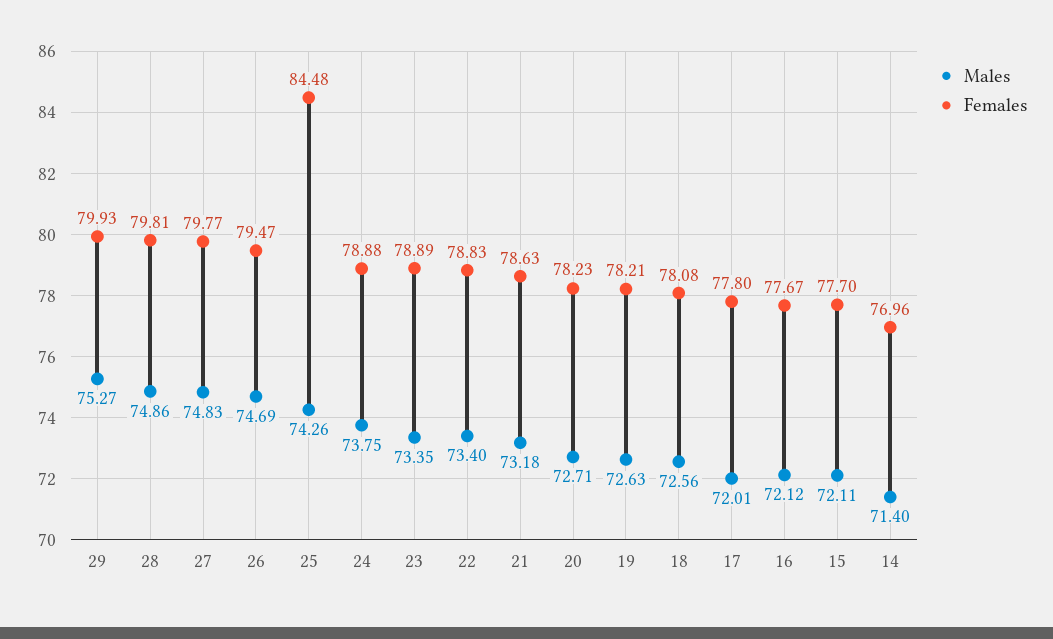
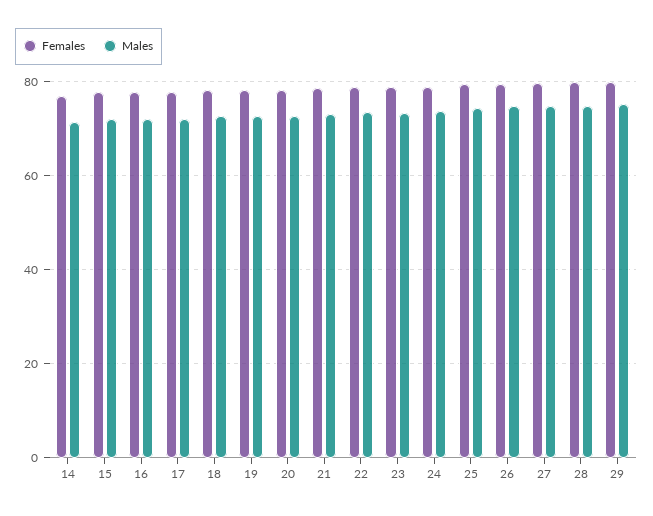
  {
    "Males": {
      "29": 75.27,
      "28": 74.86,
      "27": 74.83,
      "26": 74.69,
      "25": 74.26,
      "24": 73.75,
      "23": 73.35,
      "22": 73.4,
      "21": 73.18,
      "20": 72.71,
      "19": 72.63,
      "18": 72.56,
      "17": 72.01,
      "16": 72.12,
      "15": 72.11,
      "14": 71.4
    },
    "Females": {
      "29": 79.93,
      "28": 79.81,
      "27": 79.77,
      "26": 79.47,
-     "25": 84.48,
+     "25": 80,
      "24": 78.88,
      "23": 78.89,
      "22": 78.83,
      "21": 78.63,
      "20": 78.23,
      "19": 78.21,
      "18": 78.08,
      "17": 77.8,
      "16": 77.67,
      "15": 77.7,
      "14": 76.96
    }
  }

